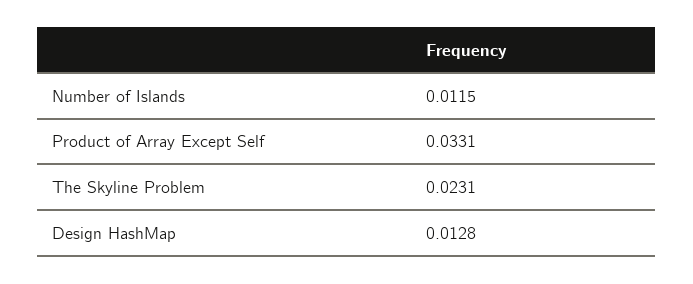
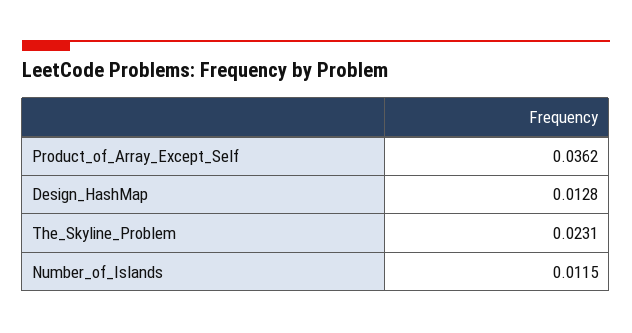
  {
    "Number of Islands": 0.0115,
-   "Product of Array Except Self": 0.0331,
+   "Product of Array Except Self": 0.0362,
    "The Skyline Problem": 0.0231,
    "Design HashMap": 0.0128
  }

